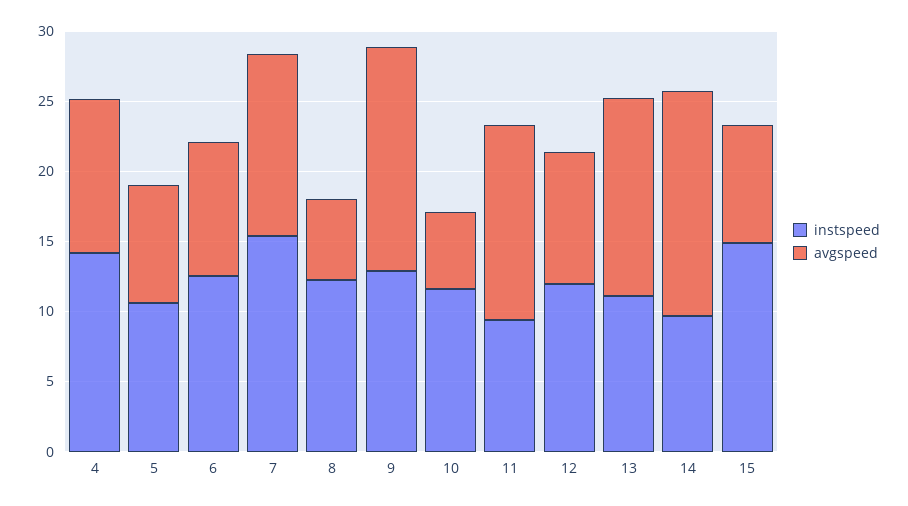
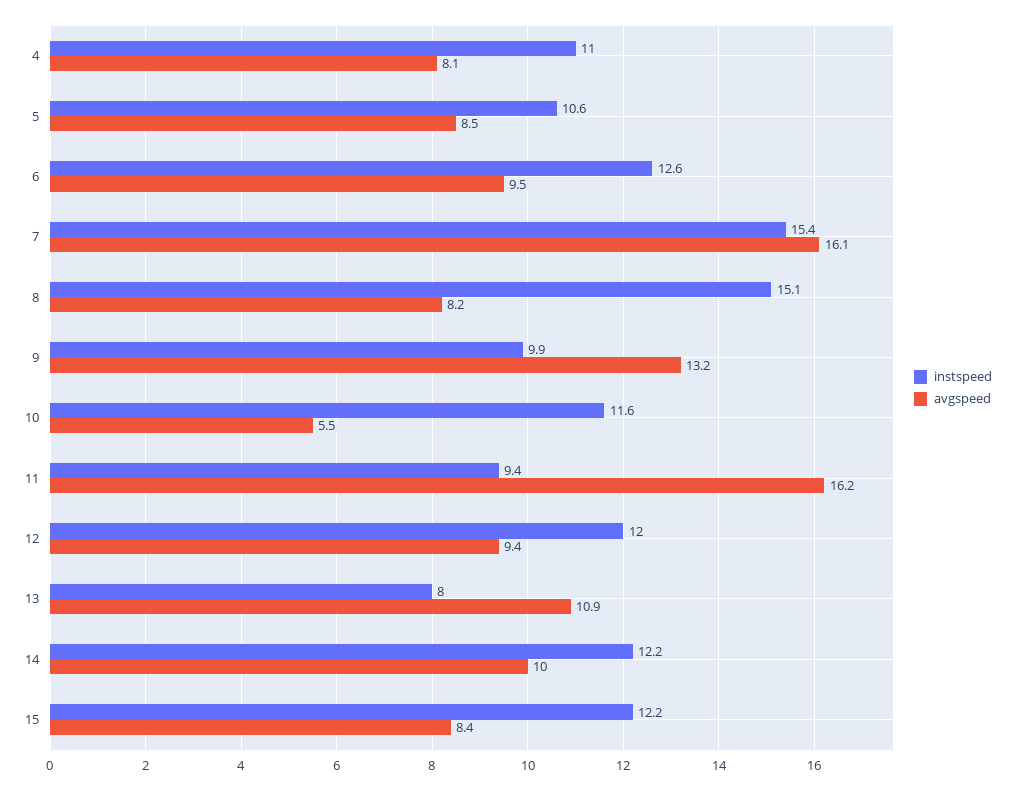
  {
    "instspeed": {
-     "4": 14,
+     "4": 11,
      "5": 10.6,
      "6": 12.6,
      "7": 15.4,
-     "8": 12,
+     "8": 15.1,
-     "9": 13,
+     "9": 9.9,
      "10": 11.6,
      "11": 9.4,
      "12": 12,
-     "13": 11,
+     "13": 8,
-     "14": 10,
+     "14": 12.2,
-     "15": 15
+     "15": 12.2
    },
    "avgspeed": {
-     "4": 11,
+     "4": 8.1,
      "5": 8.5,
      "6": 9.5,
-     "7": 13,
+     "7": 16.1,
-     "8": 6,
+     "8": 8.2,
-     "9": 16,
+     "9": 13.2,
      "10": 5.5,
-     "11": 14,
+     "11": 16.2,
      "12": 9.4,
-     "13": 14,
+     "13": 10.9,
-     "14": 16,
+     "14": 10,
      "15": 8.4
    }
  }

